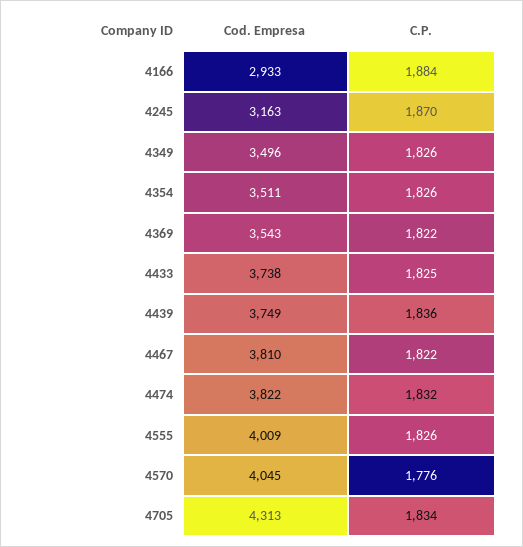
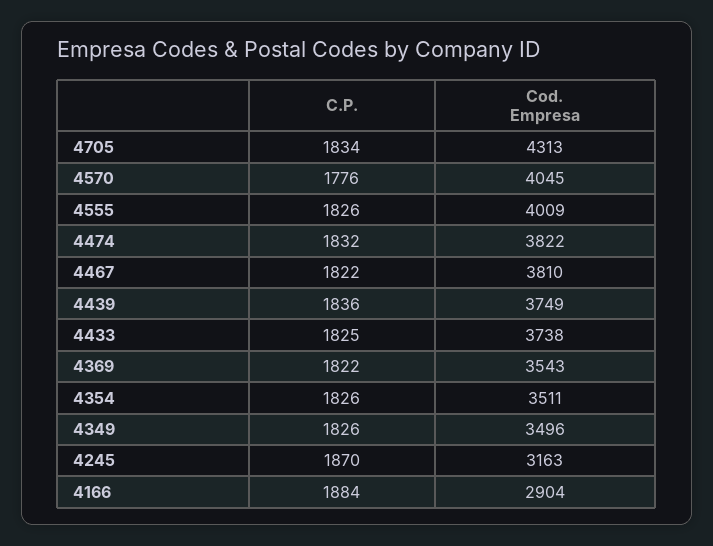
  {
    "Cod. Empresa": {
-     "4166": 2933,
+     "4166": 2904,
      "4245": 3163,
      "4349": 3496,
      "4354": 3511,
      "4369": 3543,
      "4433": 3738,
      "4439": 3749,
      "4467": 3810,
      "4474": 3822,
      "4555": 4009,
      "4570": 4045,
      "4705": 4313
    },
    "C.P.": {
      "4166": 1884,
      "4245": 1870,
      "4349": 1826,
      "4354": 1826,
      "4369": 1822,
      "4433": 1825,
      "4439": 1836,
      "4467": 1822,
      "4474": 1832,
      "4555": 1826,
      "4570": 1776,
      "4705": 1834
    }
  }

